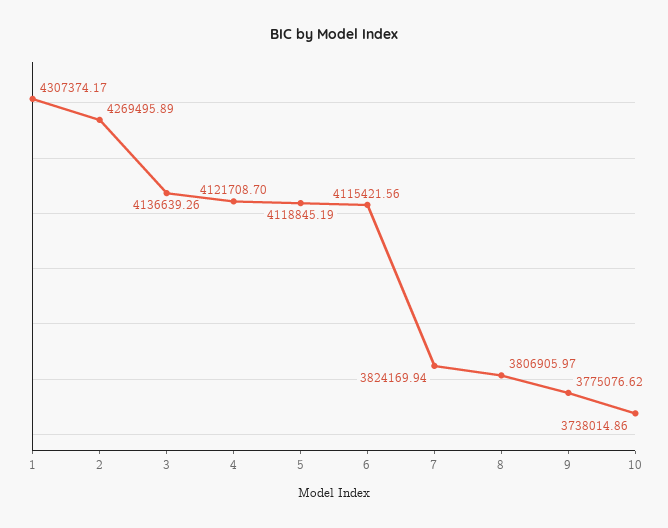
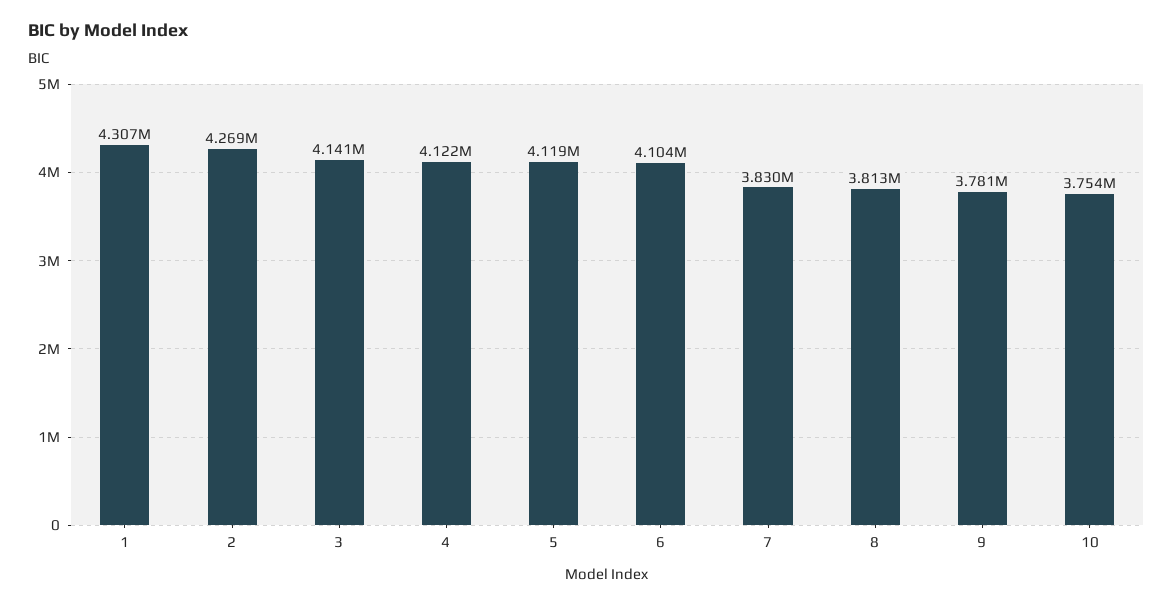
  {
    "1": 4307374.17,
    "2": 4269495.89,
-   "3": 4136639.26,
+   "3": 4141000,
    "4": 4121708.7,
    "5": 4118845.19,
-   "6": 4115421.56,
+   "6": 4104000,
-   "7": 3824169.94,
+   "7": 3830000,
-   "8": 3806905.97,
+   "8": 3813000,
-   "9": 3775076.62,
+   "9": 3781000,
-   "10": 3738014.86
+   "10": 3754000
  }

